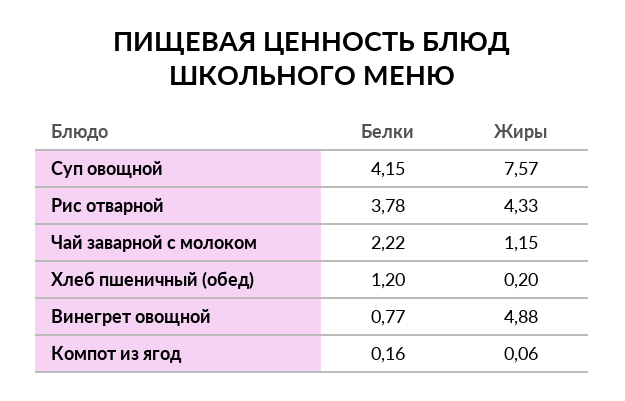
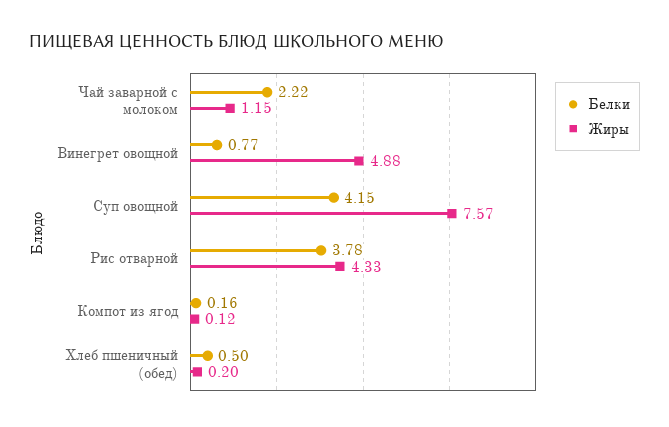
  {
    "Белки": {
      "Суп овощной": 4.15,
      "Рис отварной": 3.78,
      "Чай заварной с молоком": 2.22,
-     "Хлеб пшеничный (обед)": 1.2,
+     "Хлеб пшеничный (обед)": 0.5,
      "Винегрет овощной": 0.77,
      "Компот из ягод": 0.16
    },
    "Жиры": {
      "Суп овощной": 7.57,
      "Рис отварной": 4.33,
      "Чай заварной с молоком": 1.15,
      "Хлеб пшеничный (обед)": 0.2,
      "Винегрет овощной": 4.88,
-     "Компот из ягод": 0.06
+     "Компот из ягод": 0.12
    }
  }

